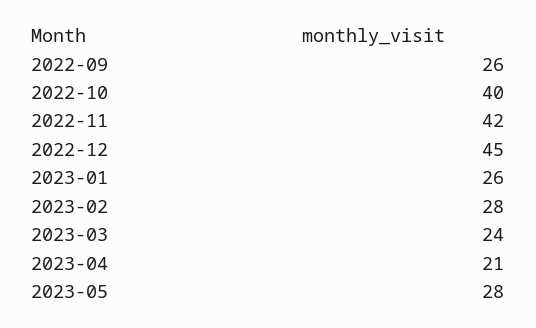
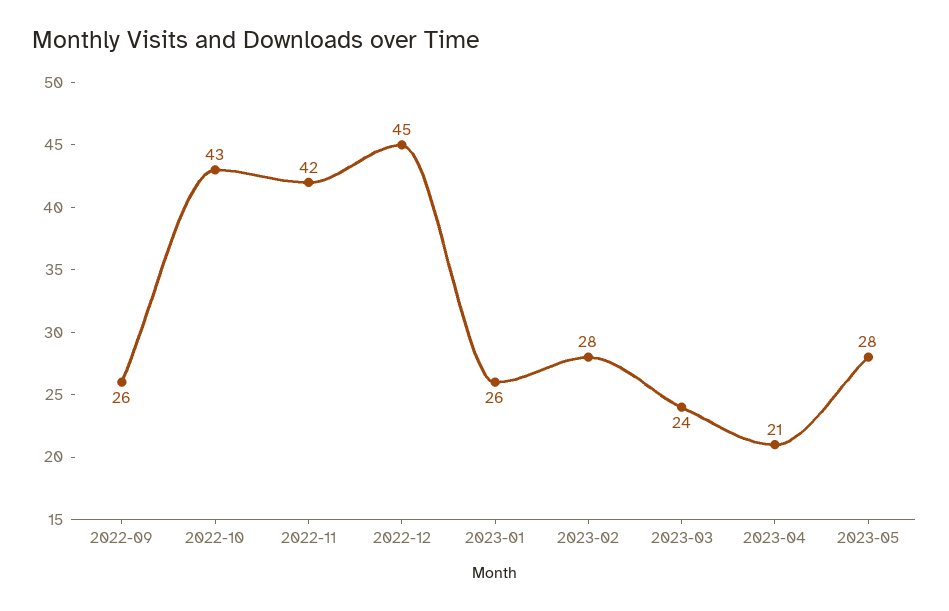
  {
    "2022-09": 26,
-   "2022-10": 40,
+   "2022-10": 43,
    "2022-11": 42,
    "2022-12": 45,
    "2023-01": 26,
    "2023-02": 28,
    "2023-03": 24,
    "2023-04": 21,
    "2023-05": 28
  }

